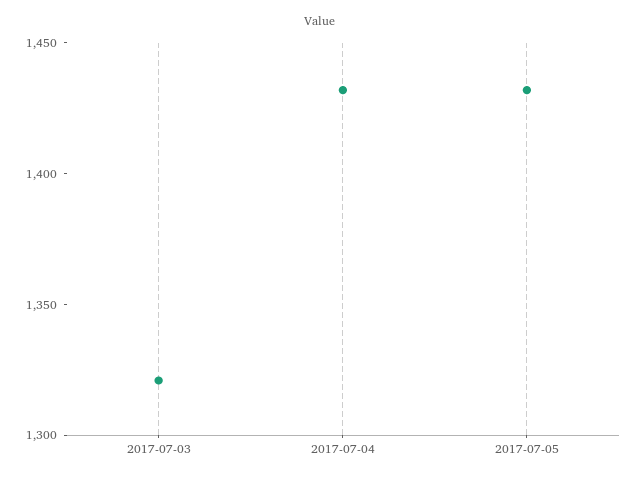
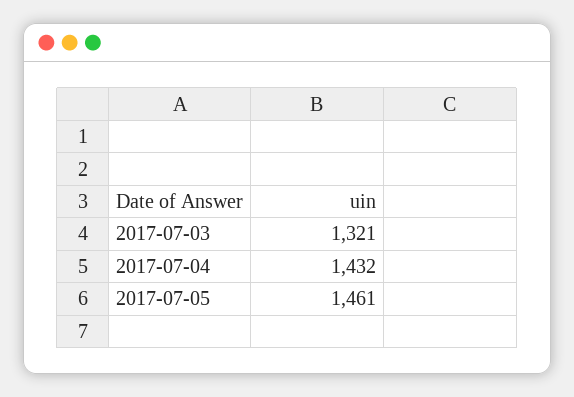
  {
    "2017-07-03": 1321,
    "2017-07-04": 1432,
-   "2017-07-05": 1430
+   "2017-07-05": 1461
  }

